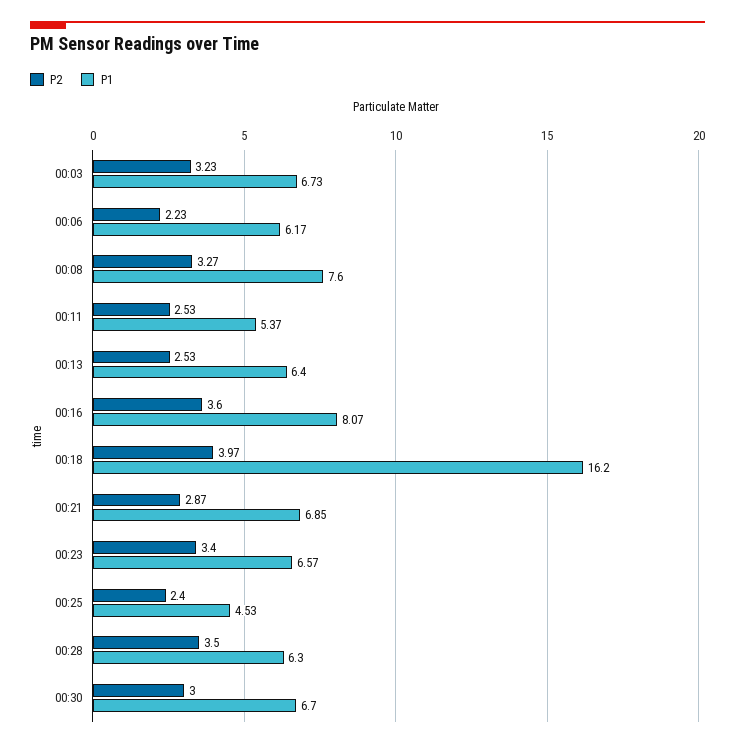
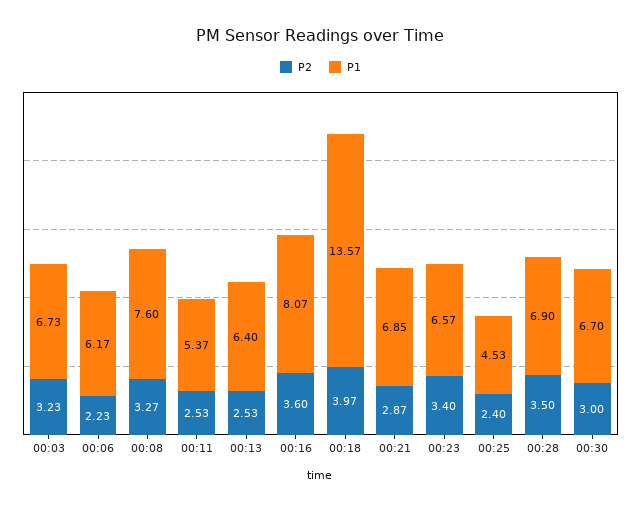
  {
    "P2": {
      "00:03": 3.23,
      "00:06": 2.23,
      "00:08": 3.27,
      "00:11": 2.53,
      "00:13": 2.53,
      "00:16": 3.6,
      "00:18": 3.97,
      "00:21": 2.87,
      "00:23": 3.4,
      "00:25": 2.4,
      "00:28": 3.5,
      "00:30": 3
    },
    "P1": {
      "00:03": 6.73,
      "00:06": 6.17,
      "00:08": 7.6,
      "00:11": 5.37,
      "00:13": 6.4,
      "00:16": 8.07,
-     "00:18": 16.2,
+     "00:18": 13.57,
      "00:21": 6.85,
      "00:23": 6.57,
      "00:25": 4.53,
-     "00:28": 6.3,
+     "00:28": 6.9,
      "00:30": 6.7
    }
  }

